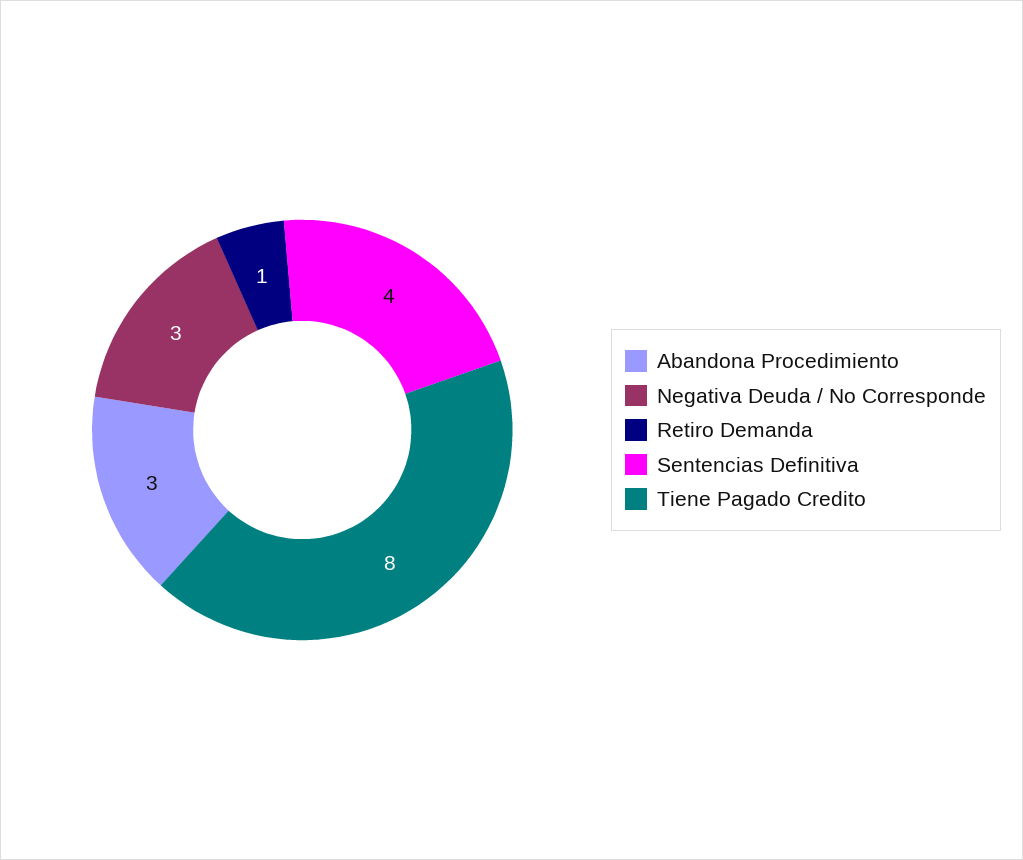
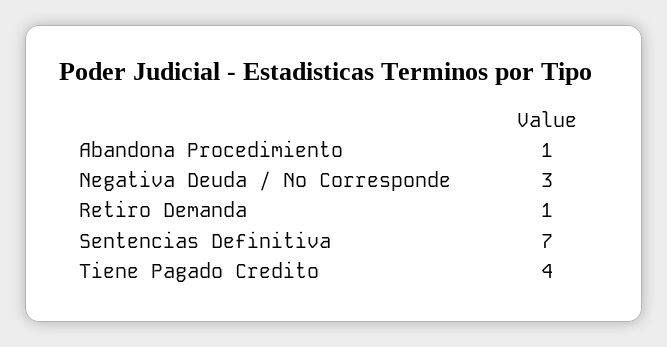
  {
-   "Abandona Procedimiento": 3,
+   "Abandona Procedimiento": 1,
    "Negativa Deuda / No Corresponde": 3,
    "Retiro Demanda": 1,
-   "Sentencias Definitiva": 4,
+   "Sentencias Definitiva": 7,
-   "Tiene Pagado Credito": 8
+   "Tiene Pagado Credito": 4
  }

